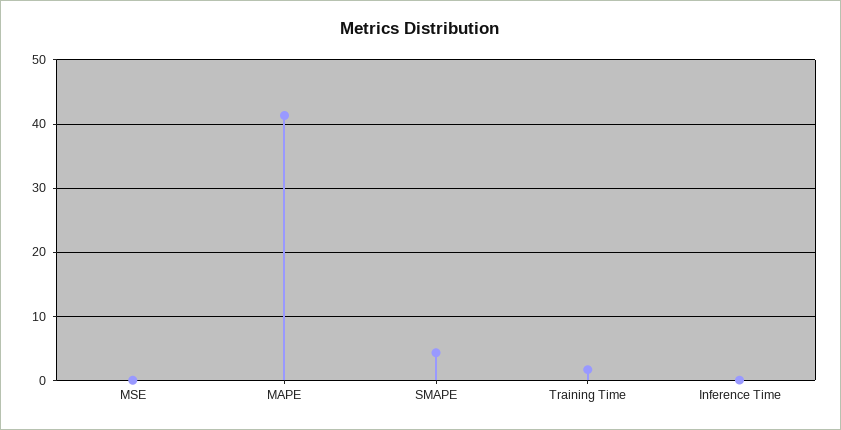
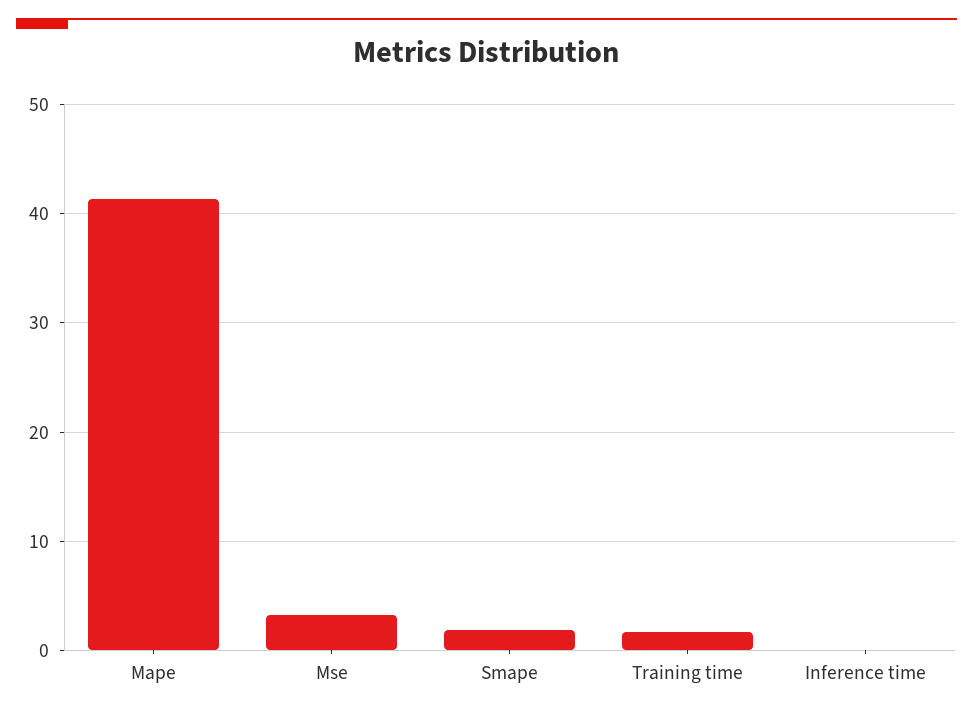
  {
-   "MSE": 0,
+   "MSE": 3,
    "MAPE": 41,
-   "SMAPE": 4,
+   "SMAPE": 2,
    "Training Time": 2,
    "Inference Time": 0
  }

